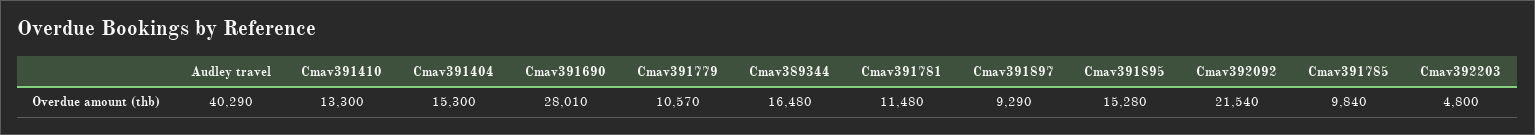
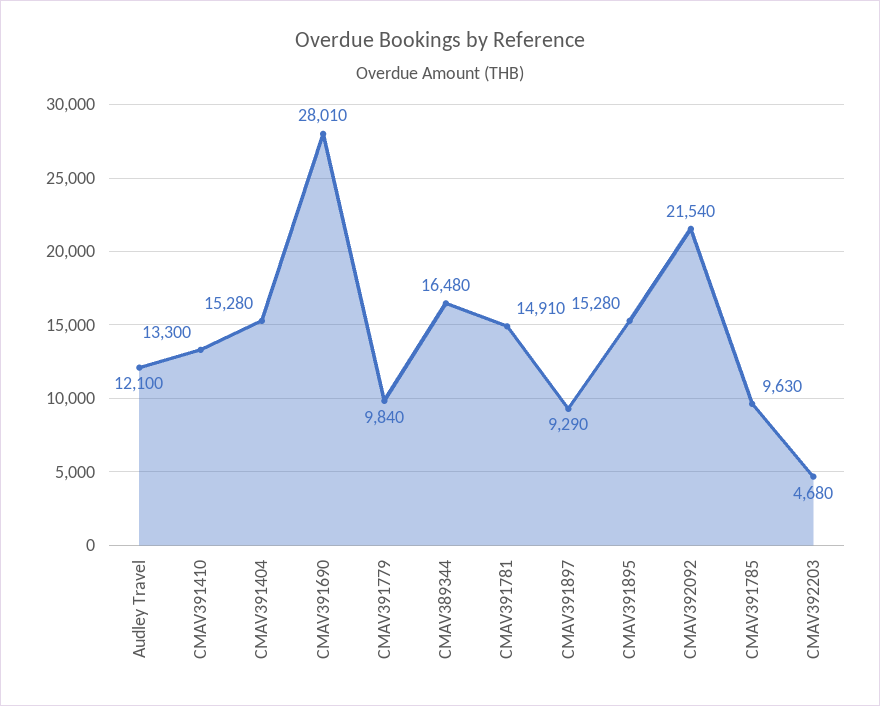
  {
-   "Audley travel": 40290,
+   "Audley travel": 12100,
    "Cmav391410": 13300,
-   "Cmav391404": 15300,
+   "Cmav391404": 15280,
    "Cmav391690": 28010,
-   "Cmav391779": 10570,
+   "Cmav391779": 9840,
    "Cmav389344": 16480,
-   "Cmav391781": 11480,
+   "Cmav391781": 14910,
    "Cmav391897": 9290,
    "Cmav391895": 15280,
    "Cmav392092": 21540,
-   "Cmav391785": 9840,
+   "Cmav391785": 9630,
-   "Cmav392203": 4800
+   "Cmav392203": 4680
  }

